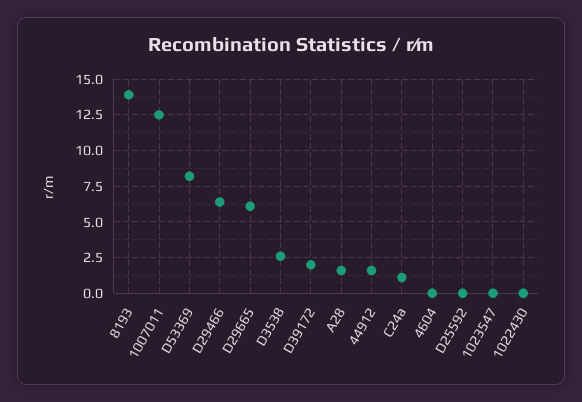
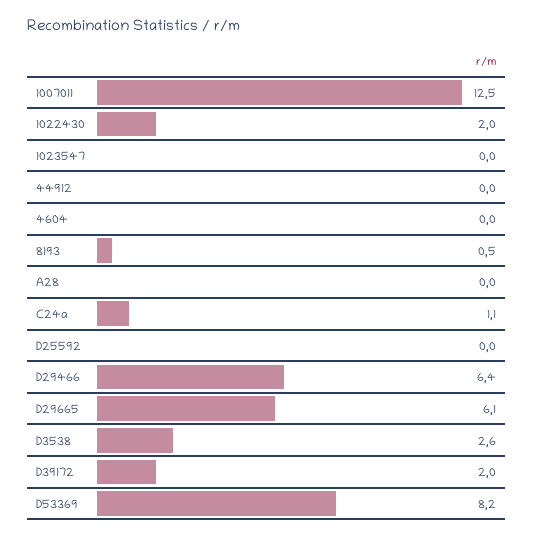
  {
-   "8193": 14,
+   "8193": 0.5,
    "1007011": 12.5,
    "D53369": 8.2,
    "D29466": 6.4,
    "D29665": 6.1,
    "D3538": 2.6,
    "D39172": 2,
-   "A28": 1.5,
+   "A28": 0,
-   "44912": 1.5,
+   "44912": 0,
    "C24a": 1.1,
    "4604": 0,
    "D25592": 0,
    "1023547": 0,
-   "1022430": 0
+   "1022430": 2
  }

